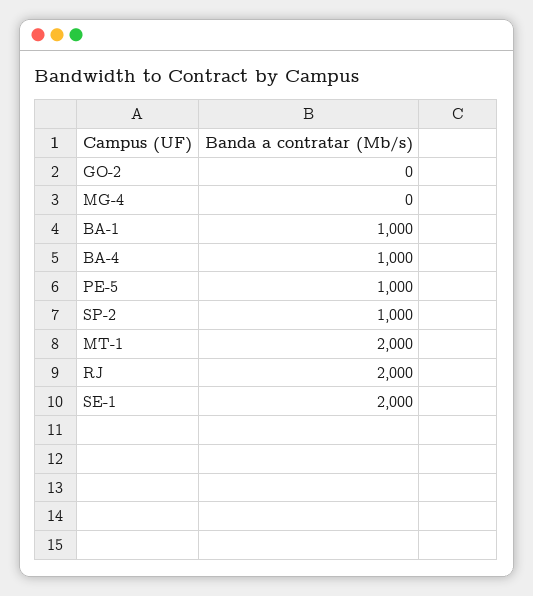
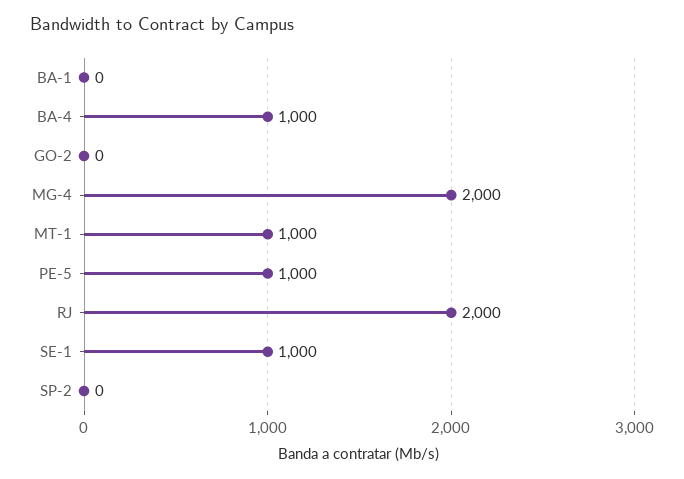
  {
    "GO-2": 0,
-   "MG-4": 0,
+   "MG-4": 2000,
-   "BA-1": 1000,
+   "BA-1": 0,
    "BA-4": 1000,
    "PE-5": 1000,
-   "SP-2": 1000,
+   "SP-2": 0,
-   "MT-1": 2000,
+   "MT-1": 1000,
    "RJ": 2000,
-   "SE-1": 2000
+   "SE-1": 1000
  }

